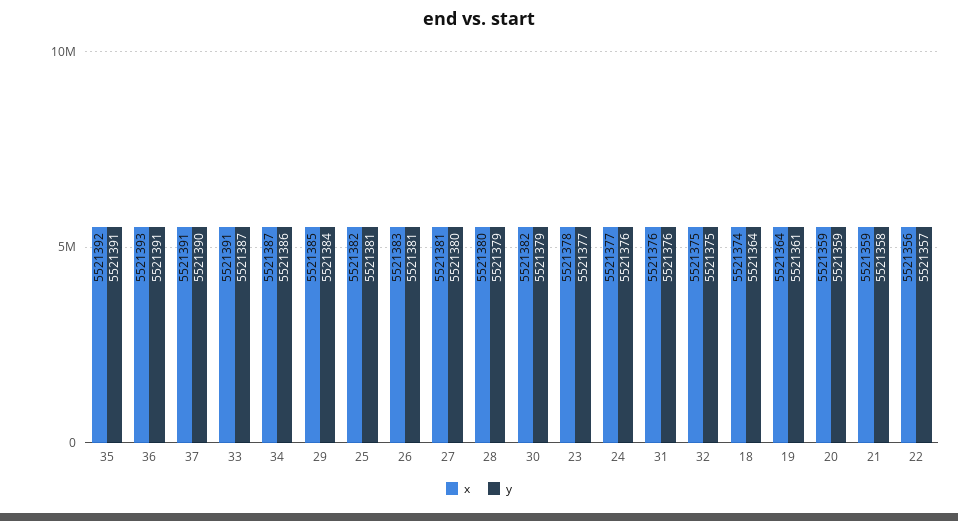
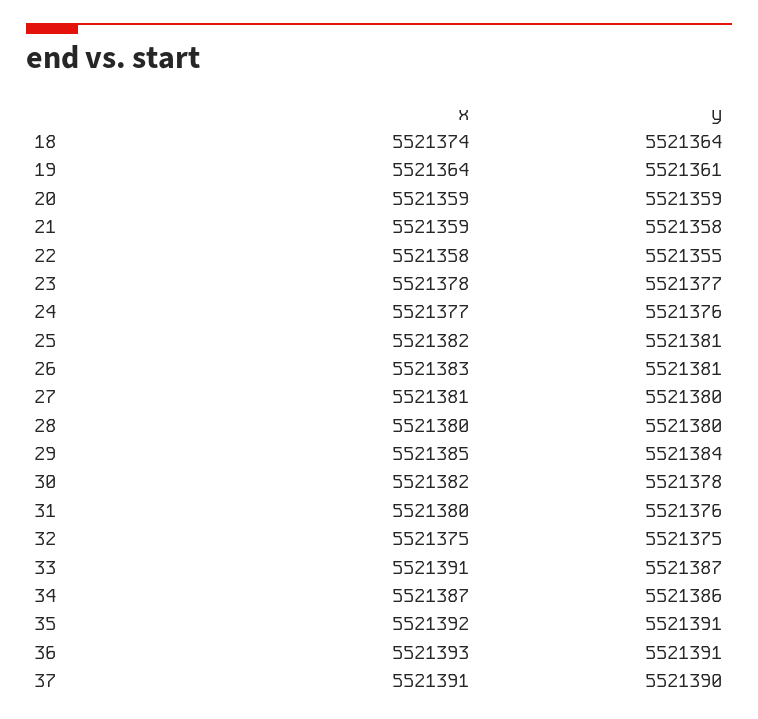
  {
    "x": {
      "35": 5521392,
      "36": 5521393,
      "37": 5521391,
      "33": 5521391,
      "34": 5521387,
      "29": 5521385,
      "25": 5521382,
      "26": 5521383,
      "27": 5521381,
      "28": 5521380,
      "30": 5521382,
      "23": 5521378,
      "24": 5521377,
-     "31": 5521376,
+     "31": 5521380,
      "32": 5521375,
      "18": 5521374,
      "19": 5521364,
      "20": 5521359,
      "21": 5521359,
-     "22": 5521356
+     "22": 5521358
    },
    "y": {
      "35": 5521391,
      "36": 5521391,
      "37": 5521390,
      "33": 5521387,
      "34": 5521386,
      "29": 5521384,
      "25": 5521381,
      "26": 5521381,
      "27": 5521380,
-     "28": 5521379,
+     "28": 5521380,
-     "30": 5521379,
+     "30": 5521378,
      "23": 5521377,
      "24": 5521376,
      "31": 5521376,
      "32": 5521375,
      "18": 5521364,
      "19": 5521361,
      "20": 5521359,
      "21": 5521358,
-     "22": 5521357
+     "22": 5521355
    }
  }

